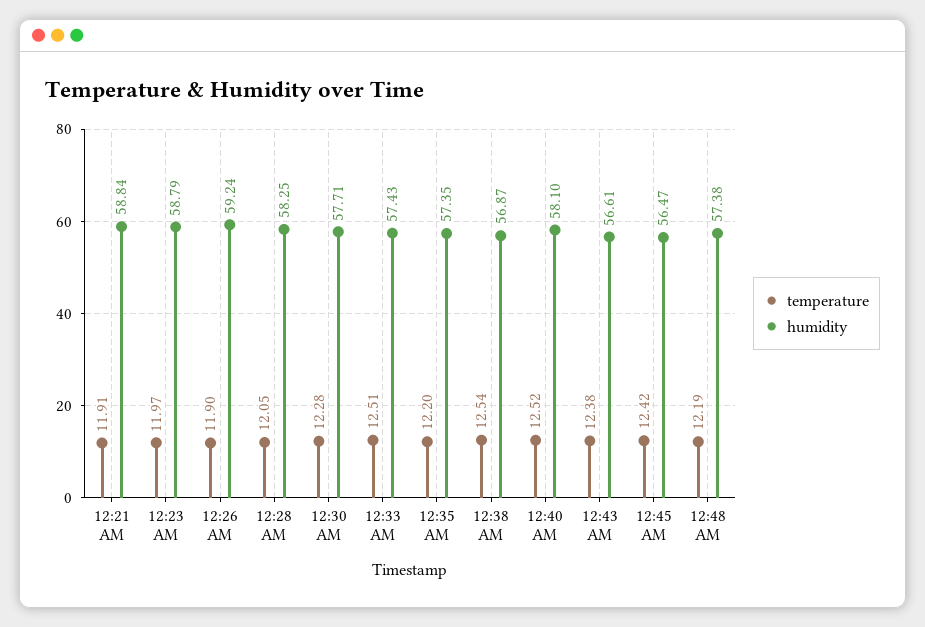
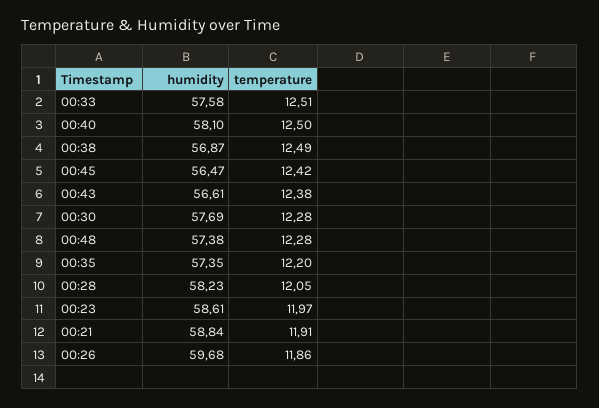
  {
    "temperature": {
      "12:21 AM": 11.91,
      "12:23 AM": 11.97,
-     "12:26 AM": 11.9,
+     "12:26 AM": 11.86,
      "12:28 AM": 12.05,
      "12:30 AM": 12.28,
      "12:33 AM": 12.51,
      "12:35 AM": 12.2,
-     "12:38 AM": 12.54,
+     "12:38 AM": 12.49,
-     "12:40 AM": 12.52,
+     "12:40 AM": 12.5,
      "12:43 AM": 12.38,
      "12:45 AM": 12.42,
-     "12:48 AM": 12.19
+     "12:48 AM": 12.28
    },
    "humidity": {
      "12:21 AM": 58.84,
-     "12:23 AM": 58.79,
+     "12:23 AM": 58.61,
-     "12:26 AM": 59.24,
+     "12:26 AM": 59.68,
-     "12:28 AM": 58.25,
+     "12:28 AM": 58.23,
-     "12:30 AM": 57.71,
+     "12:30 AM": 57.69,
-     "12:33 AM": 57.43,
+     "12:33 AM": 57.58,
      "12:35 AM": 57.35,
      "12:38 AM": 56.87,
      "12:40 AM": 58.1,
      "12:43 AM": 56.61,
      "12:45 AM": 56.47,
      "12:48 AM": 57.38
    }
  }

